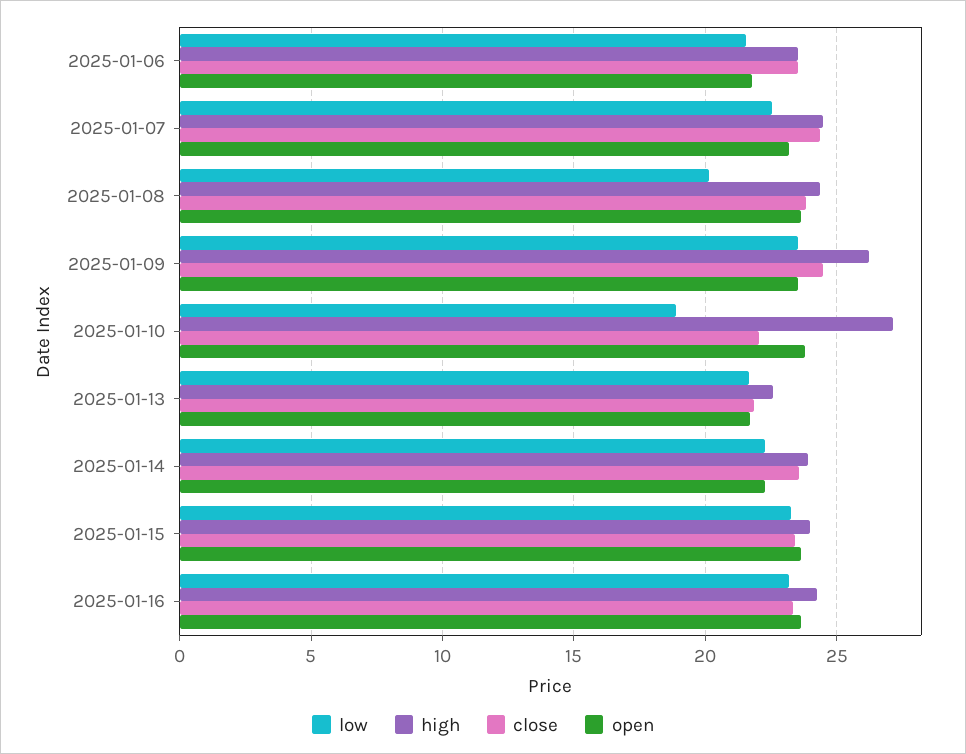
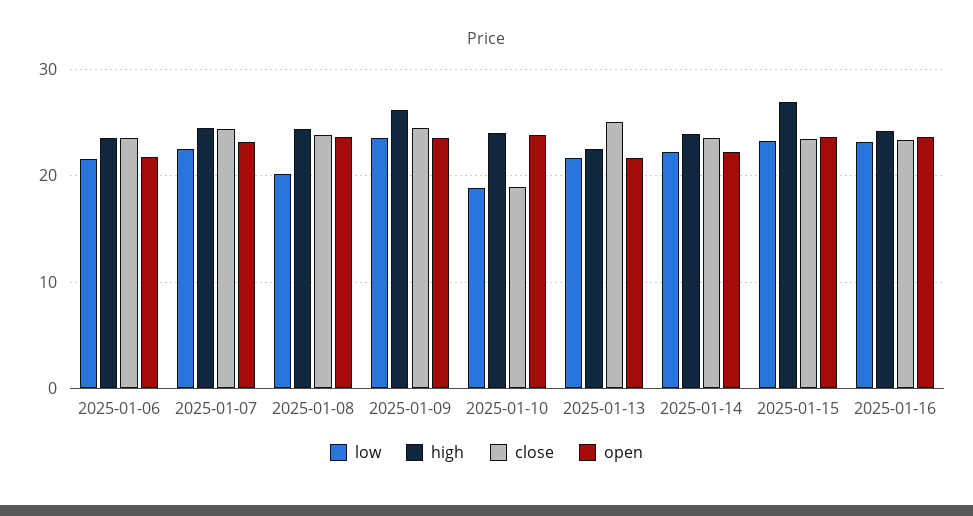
  {
    "low": {
      "2025-01-06": 21.5,
      "2025-01-07": 22.5,
      "2025-01-08": 20,
      "2025-01-09": 23.5,
      "2025-01-10": 19,
      "2025-01-13": 21.5,
      "2025-01-14": 22.5,
      "2025-01-15": 23.5,
      "2025-01-16": 23
    },
    "high": {
      "2025-01-06": 23.5,
      "2025-01-07": 24.5,
      "2025-01-08": 24.5,
      "2025-01-09": 26,
-     "2025-01-10": 27,
+     "2025-01-10": 24,
      "2025-01-13": 22.5,
      "2025-01-14": 24,
-     "2025-01-15": 24,
+     "2025-01-15": 27,
      "2025-01-16": 24.5
    },
    "close": {
      "2025-01-06": 23.5,
      "2025-01-07": 24.5,
      "2025-01-08": 24,
      "2025-01-09": 24.5,
-     "2025-01-10": 22,
+     "2025-01-10": 19,
-     "2025-01-13": 22,
+     "2025-01-13": 25,
      "2025-01-14": 23.5,
      "2025-01-15": 23.5,
      "2025-01-16": 23.5
    },
    "open": {
      "2025-01-06": 22,
      "2025-01-07": 23,
      "2025-01-08": 23.5,
      "2025-01-09": 23.5,
      "2025-01-10": 24,
      "2025-01-13": 21.5,
      "2025-01-14": 22.5,
      "2025-01-15": 23.5,
      "2025-01-16": 23.5
    }
  }

